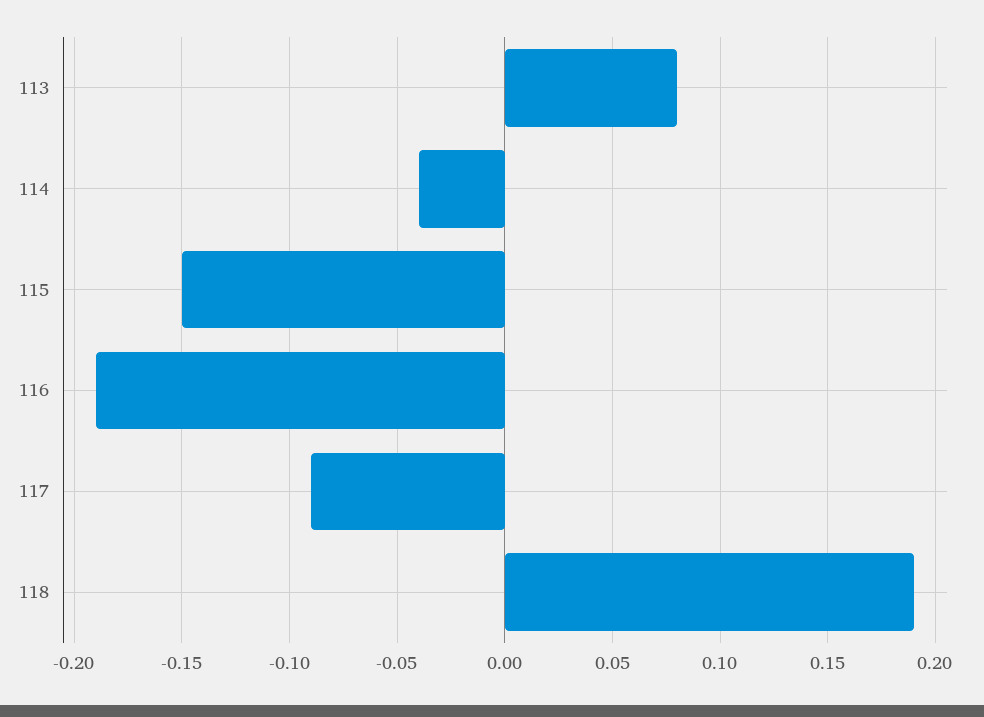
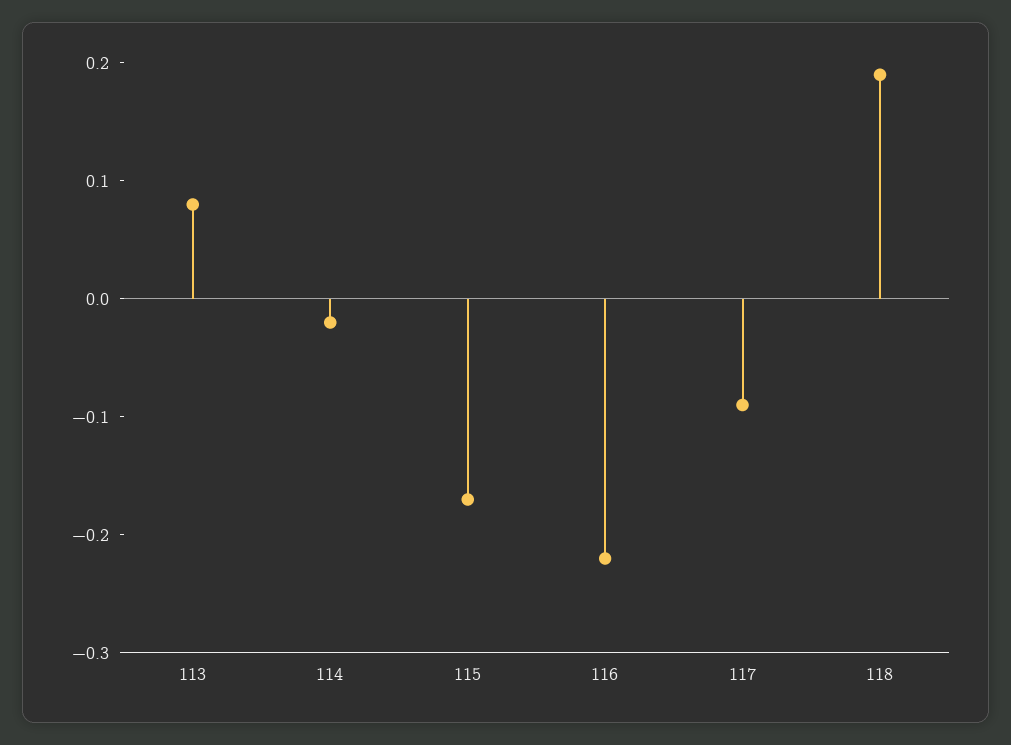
  {
    "113": 0.08,
-   "114": -0.04,
+   "114": -0.02,
-   "115": -0.15,
+   "115": -0.17,
-   "116": -0.19,
+   "116": -0.22,
    "117": -0.09,
    "118": 0.19
  }

